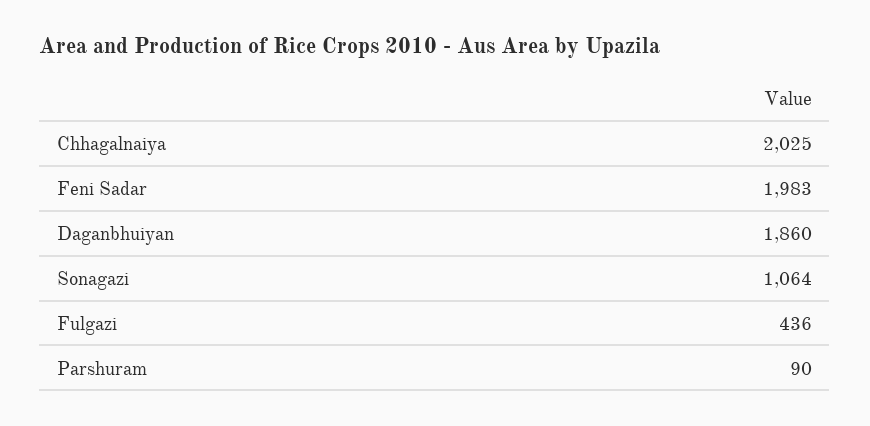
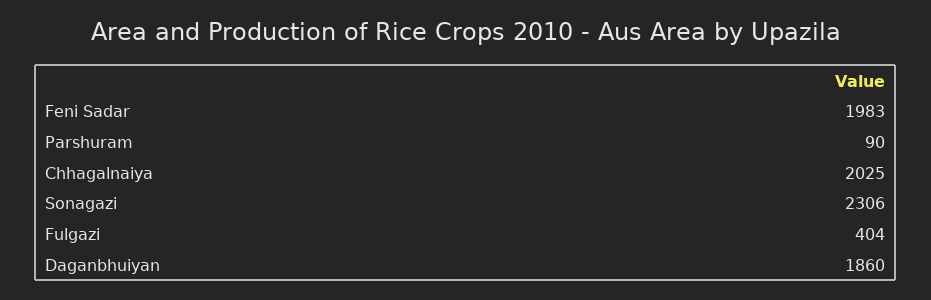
  {
    "Chhagalnaiya": 2025,
    "Feni Sadar": 1983,
    "Daganbhuiyan": 1860,
-   "Sonagazi": 1064,
+   "Sonagazi": 2306,
-   "Fulgazi": 436,
+   "Fulgazi": 404,
    "Parshuram": 90
  }

